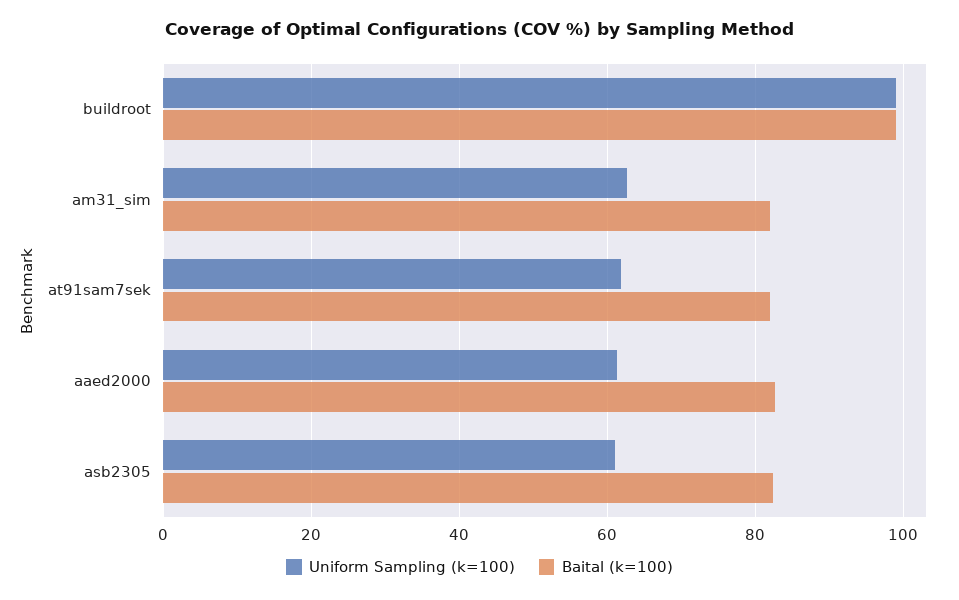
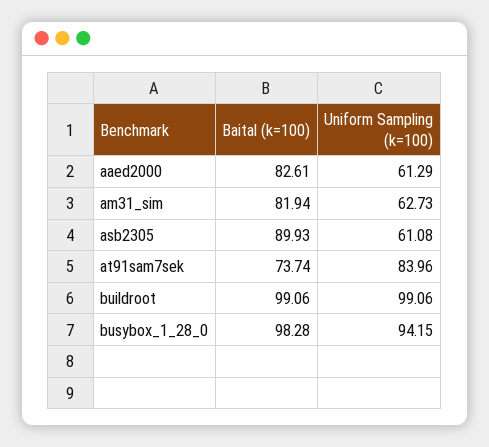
  {
    "Uniform Sampling (k=100)": {
      "buildroot": 99.06,
      "am31_sim": 62.73,
-     "at91sam7sek": 62,
+     "at91sam7sek": 83.96,
      "aaed2000": 61.29,
-     "asb2305": 61.08
+     "asb2305": 61.08,
+     "busybox_1_28_0": 94.15
    },
    "Baital (k=100)": {
      "buildroot": 99.06,
      "am31_sim": 81.94,
-     "at91sam7sek": 82,
+     "at91sam7sek": 73.74,
      "aaed2000": 82.61,
-     "asb2305": 82
+     "asb2305": 89.93,
+     "busybox_1_28_0": 98.28
    }
  }

